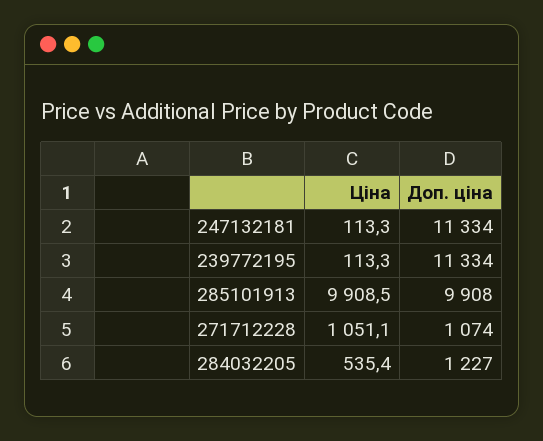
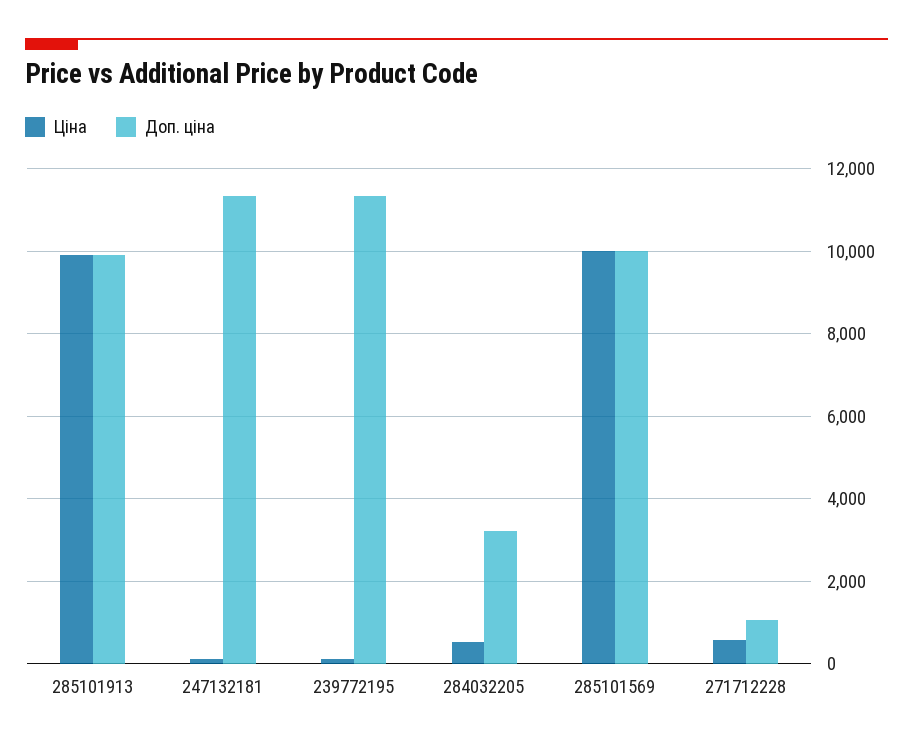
  {
    "Ціна": {
      "247132181": 113.3,
      "239772195": 113.3,
      "285101913": 9908.5,
-     "271712228": 1051.1,
+     "271712228": 600,
-     "284032205": 535.4
+     "284032205": 535.4,
+     "285101569": 10000
    },
    "Доп. ціна": {
      "247132181": 11334,
      "239772195": 11334,
      "285101913": 9908,
      "271712228": 1074,
-     "284032205": 1227
+     "284032205": 3200,
+     "285101569": 10000
    }
  }

